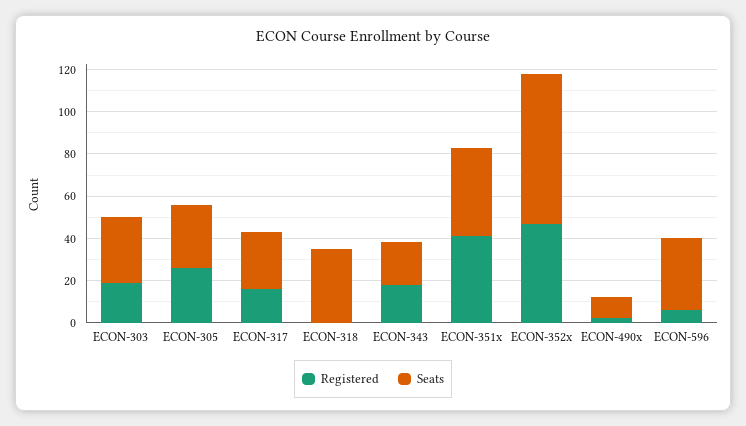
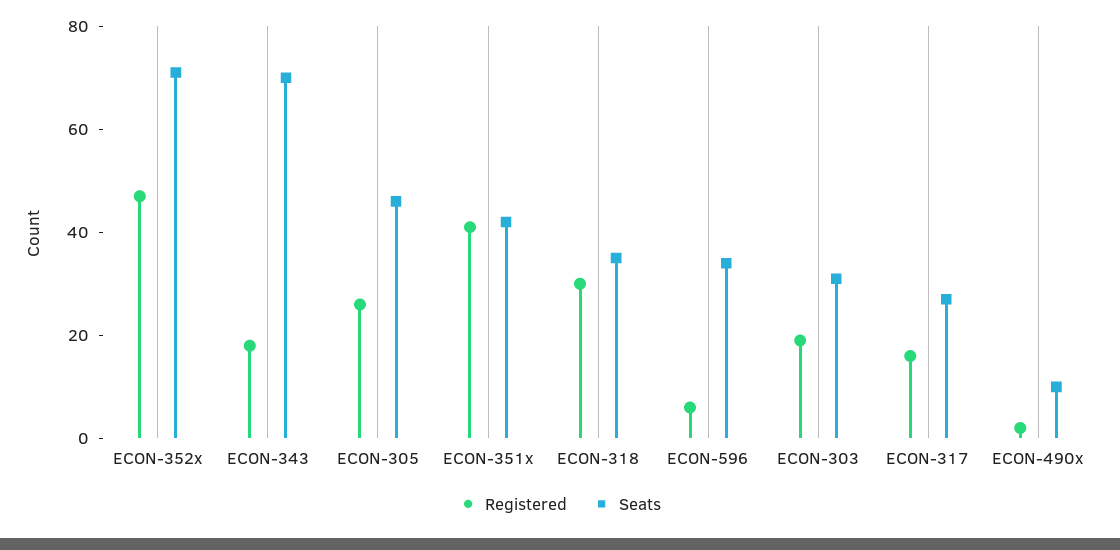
  {
    "Registered": {
      "ECON-303": 20,
      "ECON-305": 25,
      "ECON-317": 15,
-     "ECON-318": 0,
+     "ECON-318": 30,
      "ECON-343": 20,
      "ECON-351x": 40,
      "ECON-352x": 45,
      "ECON-490x": 0,
      "ECON-596": 5
    },
    "Seats": {
      "ECON-303": 30,
-     "ECON-305": 30,
+     "ECON-305": 45,
      "ECON-317": 25,
      "ECON-318": 35,
-     "ECON-343": 20,
+     "ECON-343": 70,
      "ECON-351x": 40,
      "ECON-352x": 70,
      "ECON-490x": 10,
      "ECON-596": 35
    }
  }

